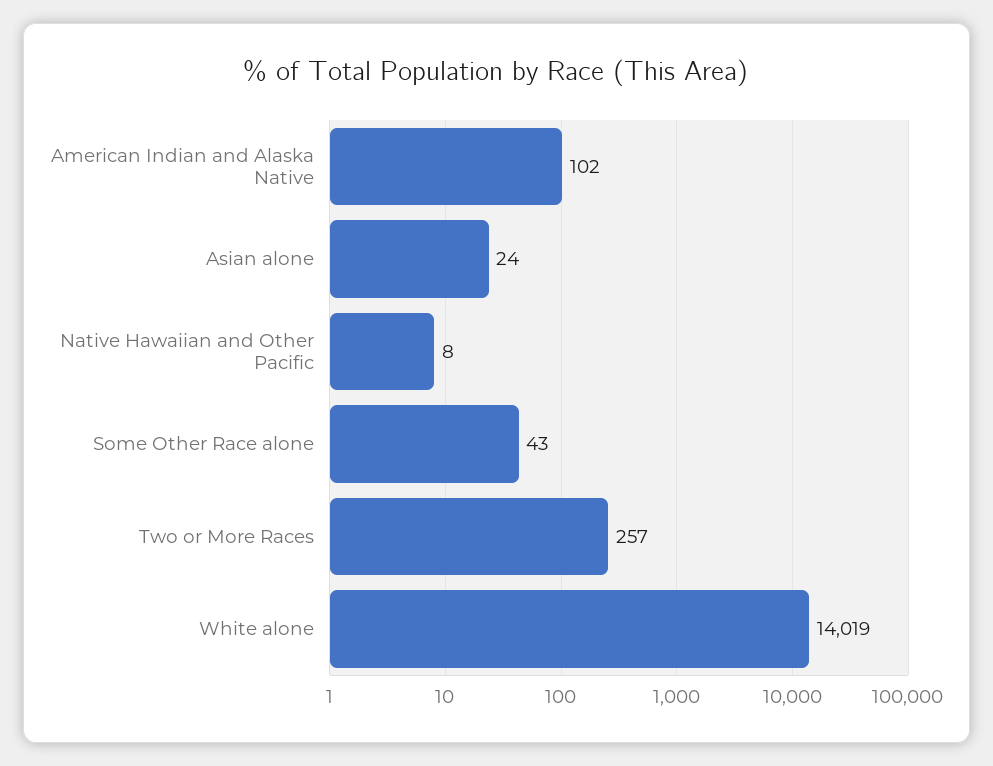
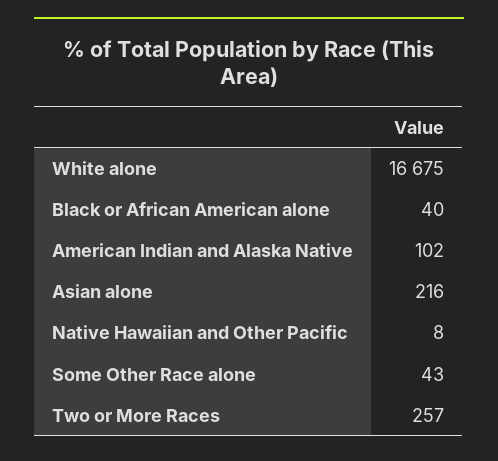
  {
    "American Indian and Alaska Native": 102,
-   "Asian alone": 24,
+   "Asian alone": 216,
    "Native Hawaiian and Other Pacific": 8,
    "Some Other Race alone": 43,
    "Two or More Races": 257,
-   "White alone": 14019
+   "White alone": 16675,
+   "Black or African American alone": 40
  }

